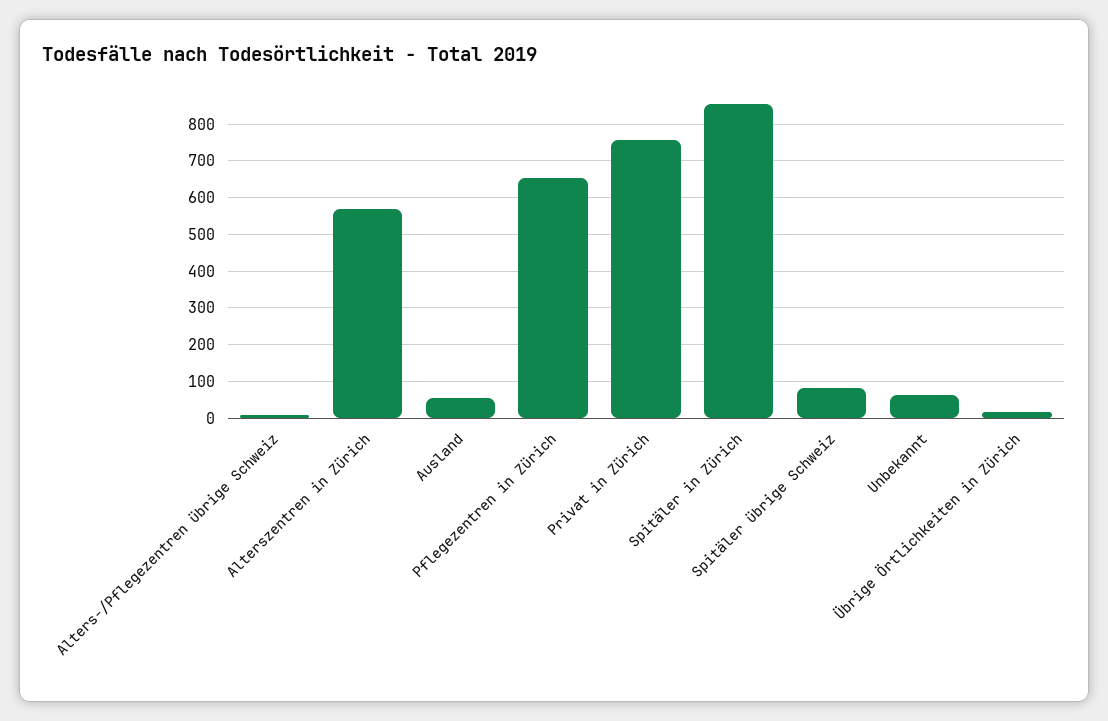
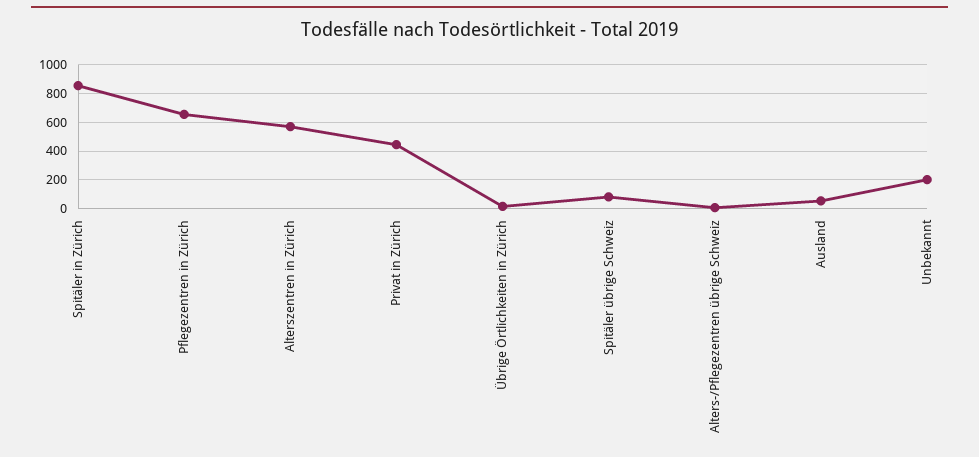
  {
    "Alters-/Pflegezentren übrige Schweiz": 0,
    "Alterszentren in Zürich": 580,
    "Ausland": 60,
    "Pflegezentren in Zürich": 660,
-   "Privat in Zürich": 760,
+   "Privat in Zürich": 450,
    "Spitäler in Zürich": 860,
    "Spitäler übrige Schweiz": 80,
-   "Unbekannt": 60,
+   "Unbekannt": 200,
    "Übrige Örtlichkeiten in Zürich": 20
  }

